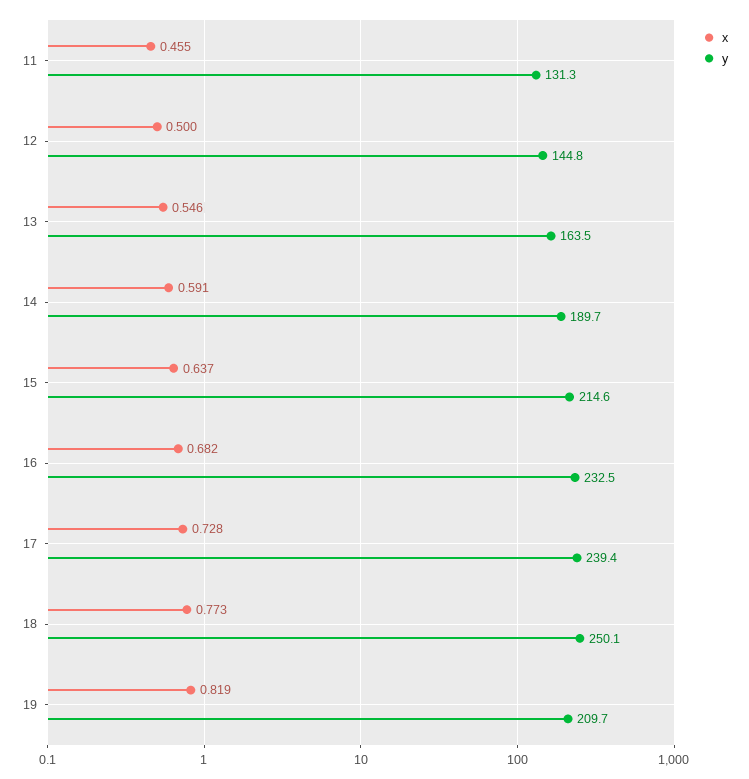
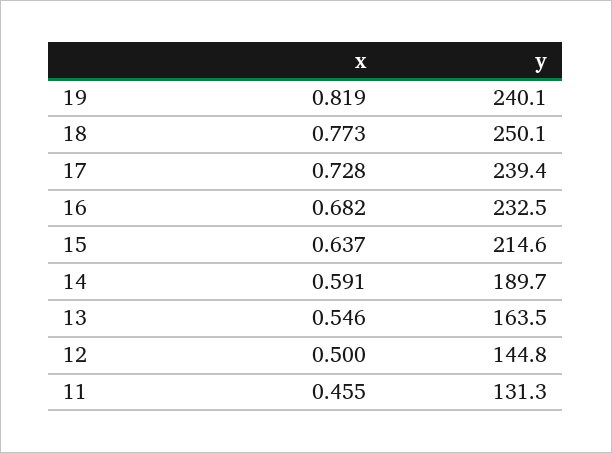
  {
    "x": {
      "11": 0.455,
      "12": 0.5,
      "13": 0.546,
      "14": 0.591,
      "15": 0.637,
      "16": 0.682,
      "17": 0.728,
      "18": 0.773,
      "19": 0.819
    },
    "y": {
      "11": 131.3,
      "12": 144.8,
      "13": 163.5,
      "14": 189.7,
      "15": 214.6,
      "16": 232.5,
      "17": 239.4,
      "18": 250.1,
-     "19": 209.7
+     "19": 240.1
    }
  }

